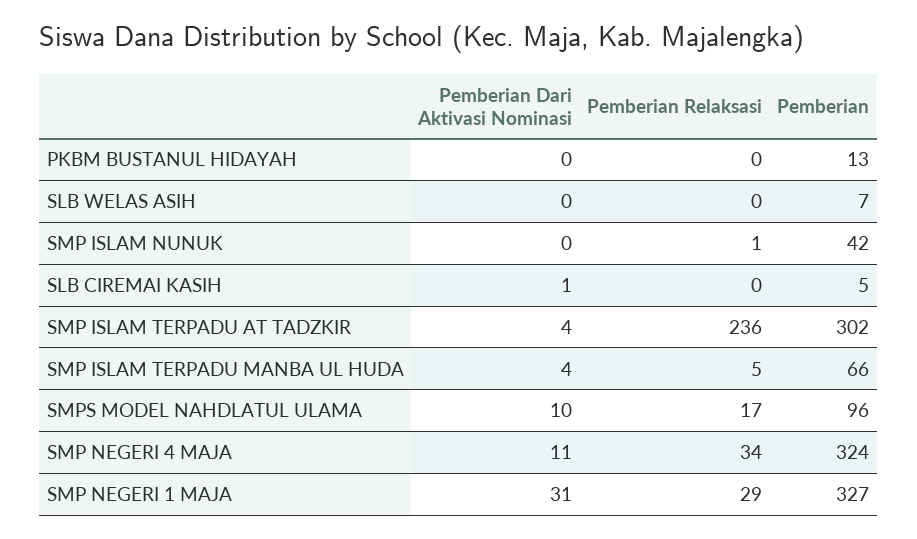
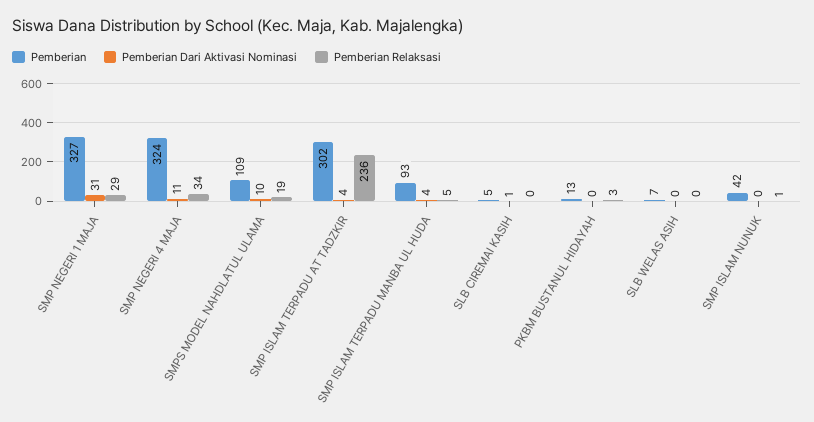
  {
    "Pemberian Dari Aktivasi Nominasi": {
      "PKBM BUSTANUL HIDAYAH": 0,
      "SLB WELAS ASIH": 0,
      "SMP ISLAM NUNUK": 0,
      "SLB CIREMAI KASIH": 1,
      "SMP ISLAM TERPADU AT TADZKIR": 4,
      "SMP ISLAM TERPADU MANBA UL HUDA": 4,
      "SMPS MODEL NAHDLATUL ULAMA": 10,
      "SMP NEGERI 4 MAJA": 11,
      "SMP NEGERI 1 MAJA": 31
    },
    "Pemberian Relaksasi": {
-     "PKBM BUSTANUL HIDAYAH": 0,
+     "PKBM BUSTANUL HIDAYAH": 3,
      "SLB WELAS ASIH": 0,
      "SMP ISLAM NUNUK": 1,
      "SLB CIREMAI KASIH": 0,
      "SMP ISLAM TERPADU AT TADZKIR": 236,
      "SMP ISLAM TERPADU MANBA UL HUDA": 5,
-     "SMPS MODEL NAHDLATUL ULAMA": 17,
+     "SMPS MODEL NAHDLATUL ULAMA": 19,
      "SMP NEGERI 4 MAJA": 34,
      "SMP NEGERI 1 MAJA": 29
    },
    "Pemberian": {
      "PKBM BUSTANUL HIDAYAH": 13,
      "SLB WELAS ASIH": 7,
      "SMP ISLAM NUNUK": 42,
      "SLB CIREMAI KASIH": 5,
      "SMP ISLAM TERPADU AT TADZKIR": 302,
-     "SMP ISLAM TERPADU MANBA UL HUDA": 66,
+     "SMP ISLAM TERPADU MANBA UL HUDA": 93,
-     "SMPS MODEL NAHDLATUL ULAMA": 96,
+     "SMPS MODEL NAHDLATUL ULAMA": 109,
      "SMP NEGERI 4 MAJA": 324,
      "SMP NEGERI 1 MAJA": 327
    }
  }

